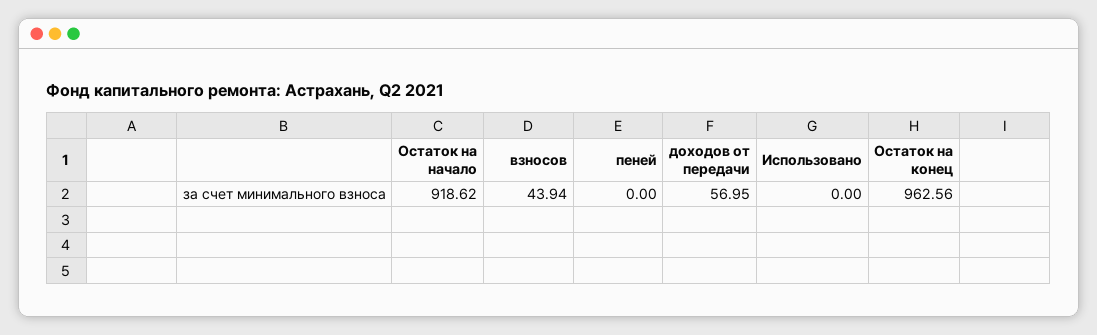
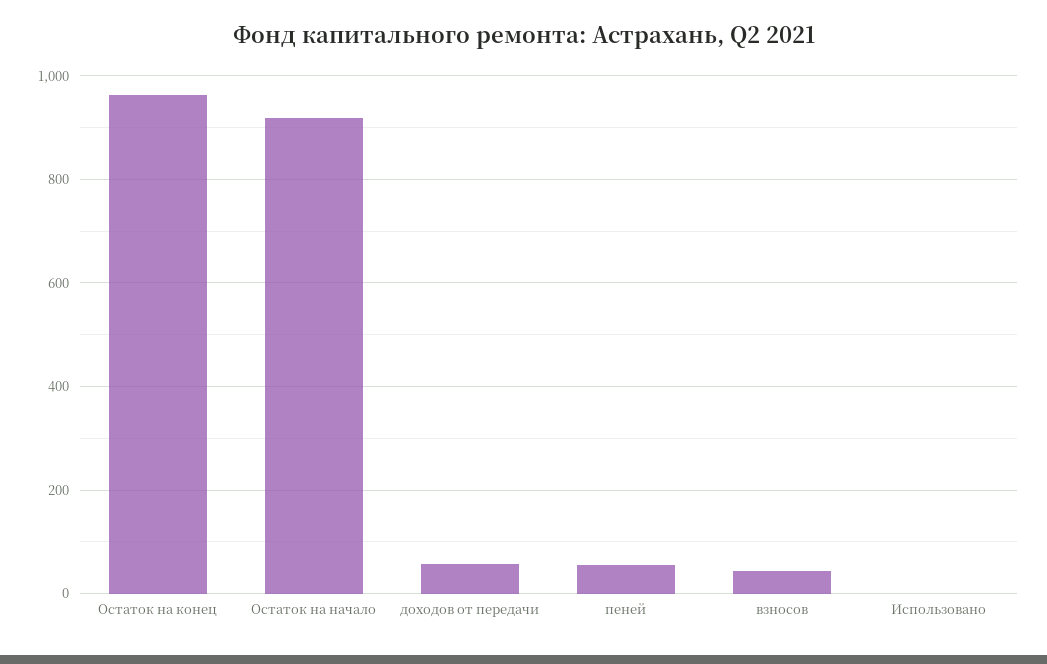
  {
    "Остаток на начало": 918.62,
    "взносов": 43.94,
-   "пеней": 0,
+   "пеней": 60,
    "доходов от передачи": 56.95,
    "Использовано": 0,
    "Остаток на конец": 962.56
  }

